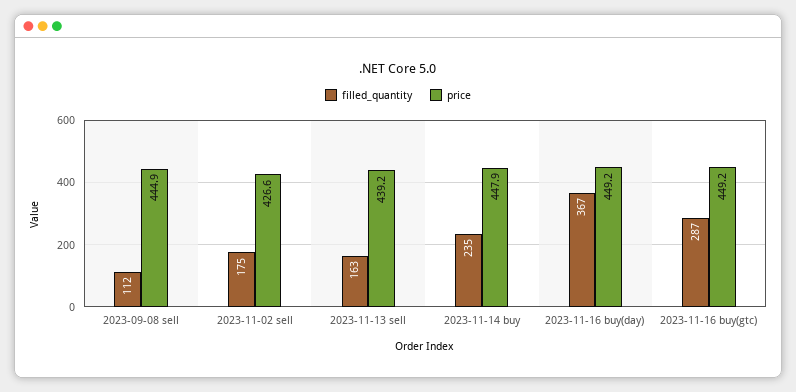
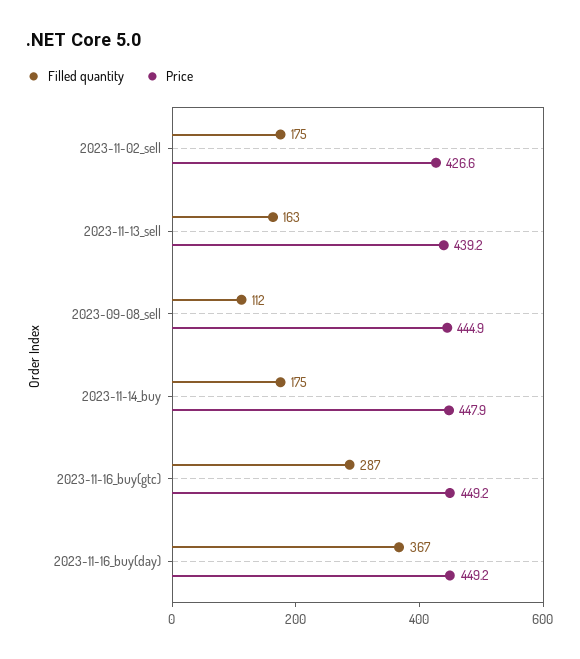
  {
    "filled_quantity": {
      "2023-09-08 sell": 112,
      "2023-11-02 sell": 175,
      "2023-11-13 sell": 163,
-     "2023-11-14 buy": 235,
+     "2023-11-14 buy": 175,
      "2023-11-16 buy(day)": 367,
      "2023-11-16 buy(gtc)": 287
    },
    "price": {
      "2023-09-08 sell": 444.9,
      "2023-11-02 sell": 426.6,
      "2023-11-13 sell": 439.2,
      "2023-11-14 buy": 447.9,
      "2023-11-16 buy(day)": 449.2,
      "2023-11-16 buy(gtc)": 449.2
    }
  }

